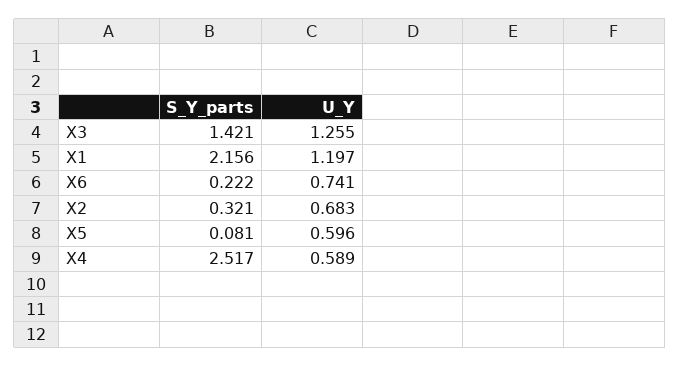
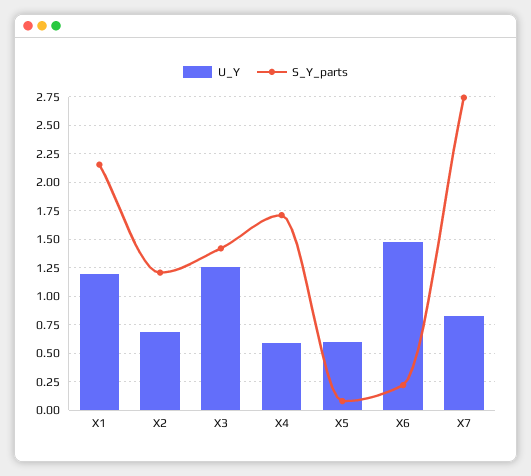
  {
    "S_Y_parts": {
      "X3": 1.421,
      "X1": 2.156,
      "X6": 0.222,
-     "X2": 0.321,
+     "X2": 1.25,
      "X5": 0.081,
-     "X4": 2.517
+     "X4": 1.75,
+     "X7": 2.75
    },
    "U_Y": {
      "X3": 1.255,
      "X1": 1.197,
-     "X6": 0.741,
+     "X6": 1.5,
      "X2": 0.683,
      "X5": 0.596,
-     "X4": 0.589
+     "X4": 0.589,
+     "X7": 0.75
    }
  }

